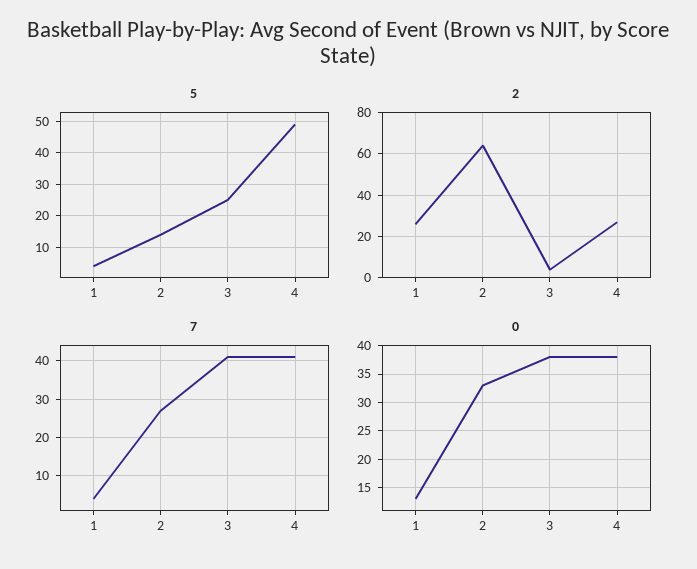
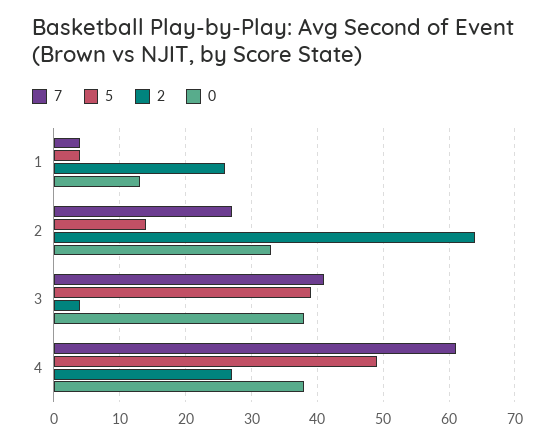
  {
    "5": {
      "1": 4,
      "2": 14,
-     "3": 25,
+     "3": 39,
      "4": 49
    },
    "2": {
      "1": 26,
      "2": 64,
      "3": 4,
      "4": 27
    },
    "7": {
      "1": 4,
      "2": 27,
      "3": 41,
-     "4": 40
+     "4": 61
    },
    "0": {
      "1": 13,
      "2": 33,
      "3": 38,
      "4": 38
    }
  }

